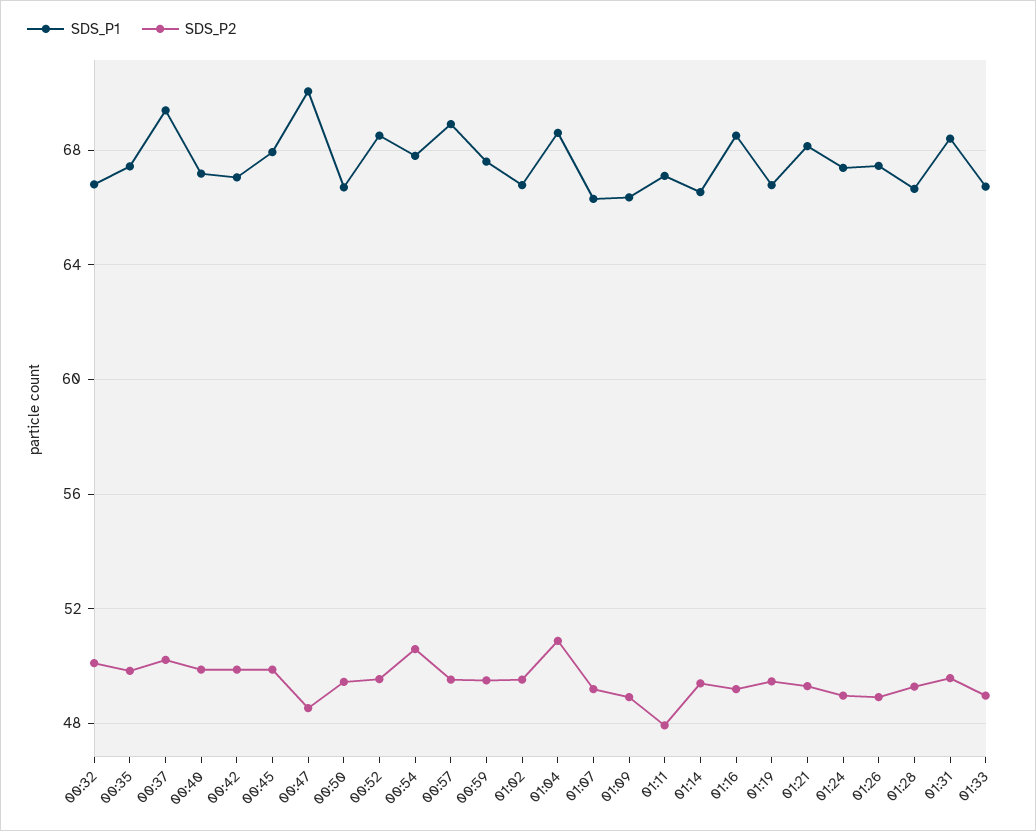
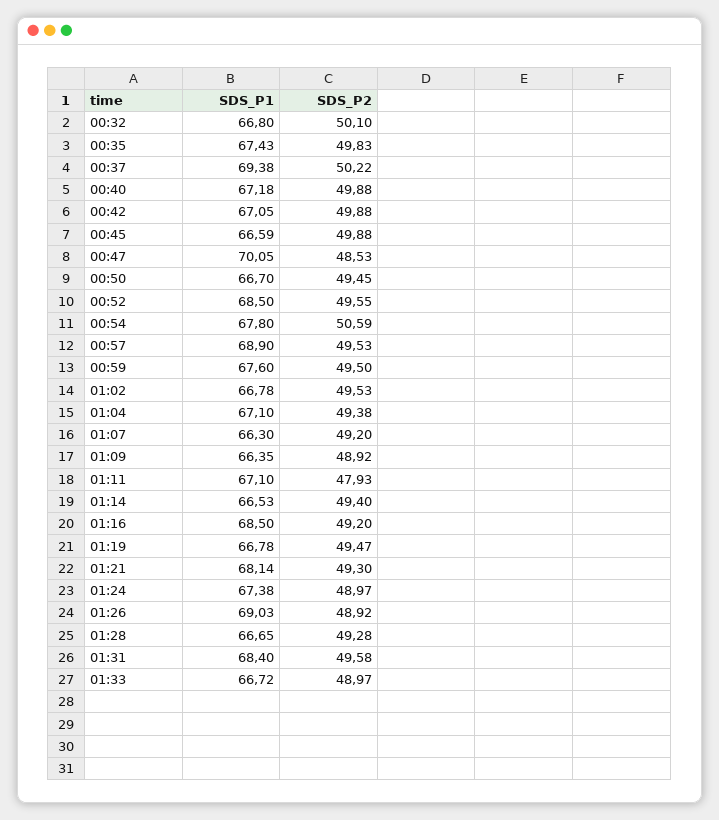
  {
    "SDS_P1": {
      "00:32": 66.8,
      "00:35": 67.43,
      "00:37": 69.38,
      "00:40": 67.18,
      "00:42": 67.05,
-     "00:45": 68,
+     "00:45": 66.59,
      "00:47": 70.05,
      "00:50": 66.7,
      "00:52": 68.5,
      "00:54": 67.8,
      "00:57": 68.9,
      "00:59": 67.6,
      "01:02": 66.78,
-     "01:04": 68.5,
+     "01:04": 67.1,
      "01:07": 66.3,
      "01:09": 66.35,
      "01:11": 67.1,
      "01:14": 66.53,
      "01:16": 68.5,
      "01:19": 66.78,
      "01:21": 68.14,
      "01:24": 67.38,
-     "01:26": 67.5,
+     "01:26": 69.03,
      "01:28": 66.65,
      "01:31": 68.4,
      "01:33": 66.72
    },
    "SDS_P2": {
      "00:32": 50.1,
      "00:35": 49.83,
      "00:37": 50.22,
      "00:40": 49.88,
      "00:42": 49.88,
      "00:45": 49.88,
      "00:47": 48.53,
      "00:50": 49.45,
      "00:52": 49.55,
      "00:54": 50.59,
      "00:57": 49.53,
      "00:59": 49.5,
      "01:02": 49.53,
-     "01:04": 51,
+     "01:04": 49.38,
      "01:07": 49.2,
      "01:09": 48.92,
      "01:11": 47.93,
      "01:14": 49.4,
      "01:16": 49.2,
      "01:19": 49.47,
      "01:21": 49.3,
      "01:24": 48.97,
      "01:26": 48.92,
      "01:28": 49.28,
      "01:31": 49.58,
      "01:33": 48.97
    }
  }

